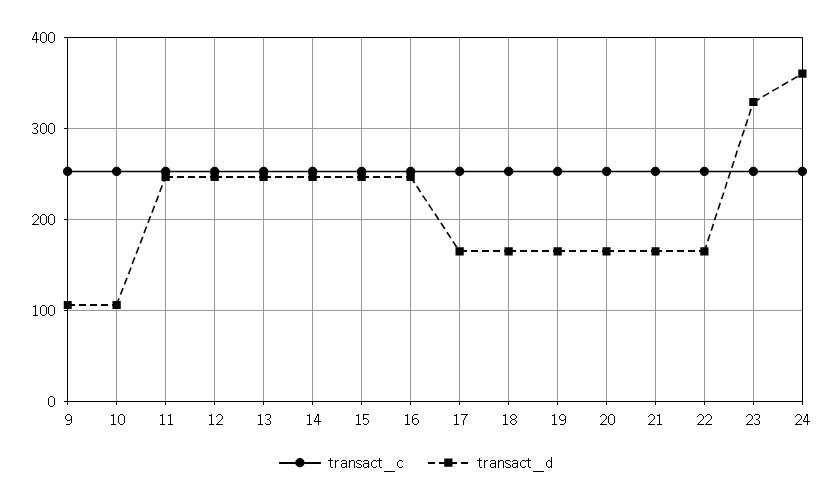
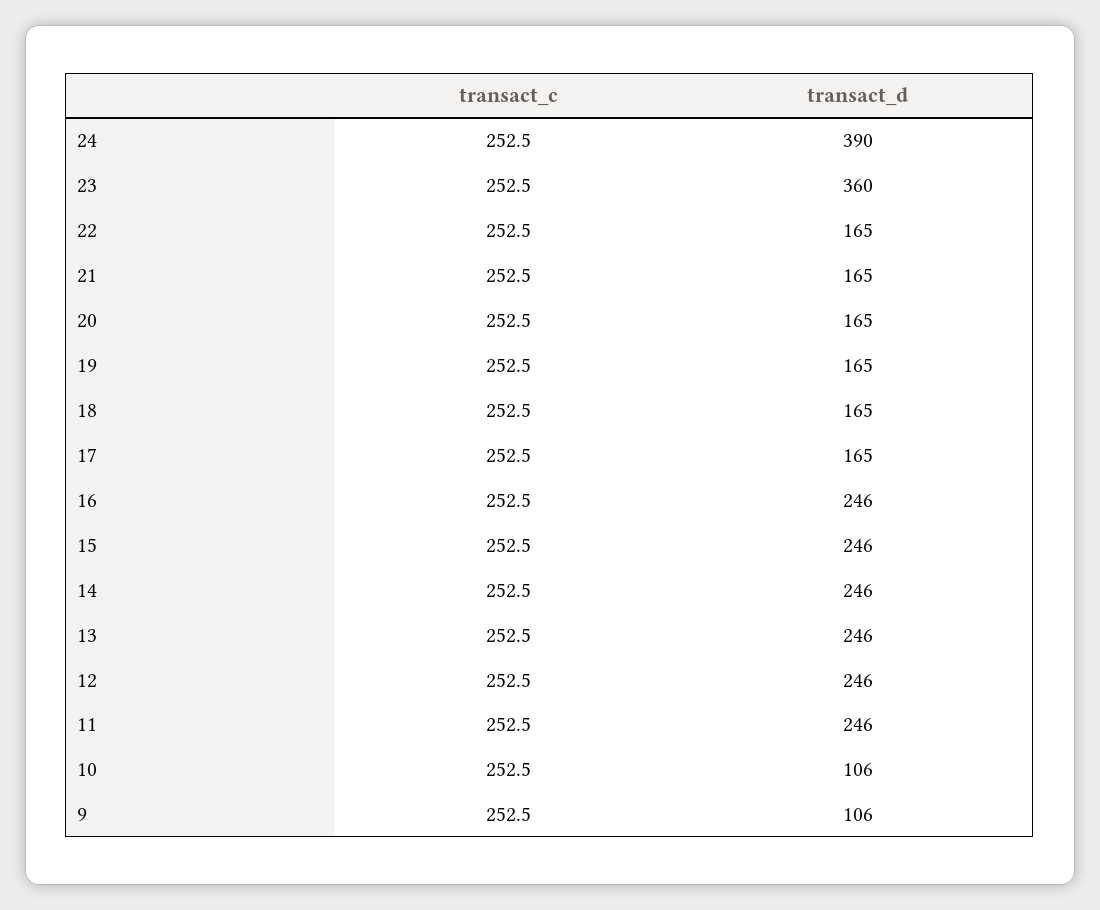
  {
    "transact_c": {
      "9": 252.5,
      "10": 252.5,
      "11": 252.5,
      "12": 252.5,
      "13": 252.5,
      "14": 252.5,
      "15": 252.5,
      "16": 252.5,
      "17": 252.5,
      "18": 252.5,
      "19": 252.5,
      "20": 252.5,
      "21": 252.5,
      "22": 252.5,
      "23": 252.5,
      "24": 252.5
    },
    "transact_d": {
      "9": 106,
      "10": 106,
      "11": 246,
      "12": 246,
      "13": 246,
      "14": 246,
      "15": 246,
      "16": 246,
      "17": 165,
      "18": 165,
      "19": 165,
      "20": 165,
      "21": 165,
      "22": 165,
-     "23": 330,
+     "23": 360,
-     "24": 360
+     "24": 390
    }
  }

